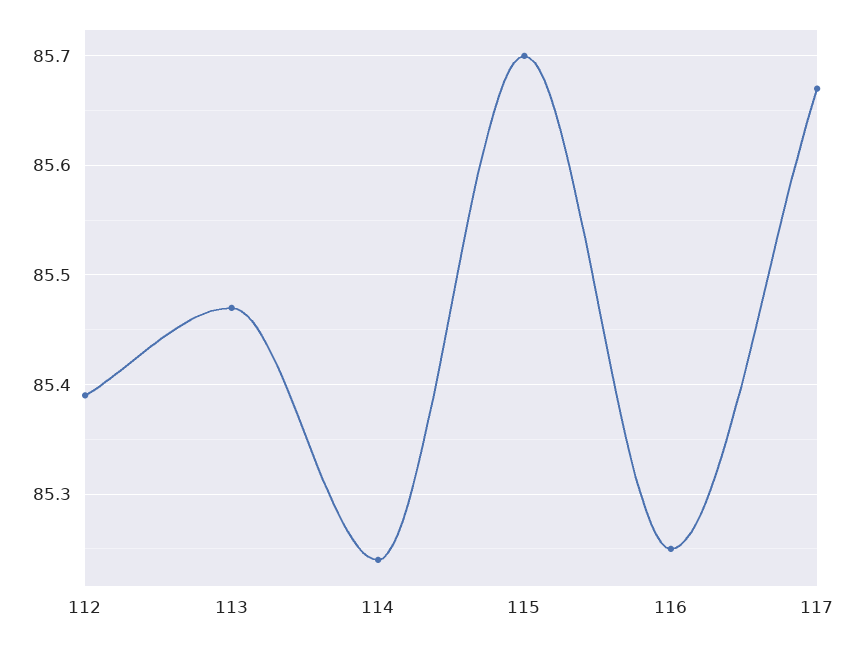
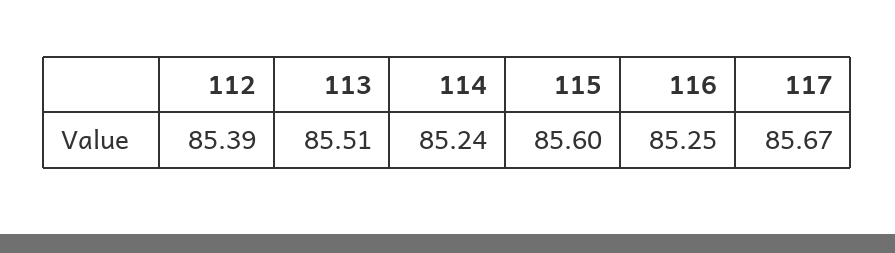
  {
    "112": 85.39,
-   "113": 85.47,
+   "113": 85.51,
    "114": 85.24,
-   "115": 85.7,
+   "115": 85.6,
    "116": 85.25,
    "117": 85.67
  }

